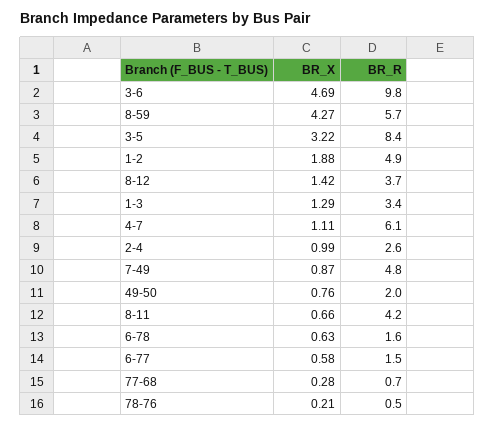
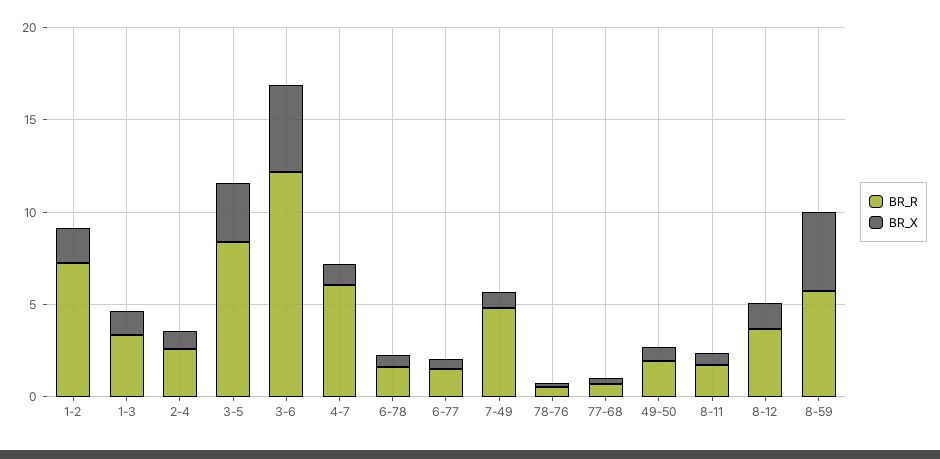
  {
    "BR_X": {
      "3-6": 4.69,
      "8-59": 4.27,
      "3-5": 3.22,
      "1-2": 1.88,
      "8-12": 1.42,
      "1-3": 1.29,
      "4-7": 1.11,
      "2-4": 0.99,
      "7-49": 0.87,
      "49-50": 0.76,
      "8-11": 0.66,
      "6-78": 0.63,
      "6-77": 0.58,
      "77-68": 0.28,
      "78-76": 0.21
    },
    "BR_R": {
-     "3-6": 9.8,
+     "3-6": 12,
      "8-59": 5.7,
      "3-5": 8.4,
-     "1-2": 4.9,
+     "1-2": 7,
      "8-12": 3.7,
      "1-3": 3.4,
      "4-7": 6.1,
      "2-4": 2.6,
      "7-49": 4.8,
      "49-50": 2,
-     "8-11": 4.2,
+     "8-11": 2,
      "6-78": 1.6,
      "6-77": 1.5,
      "77-68": 0.7,
      "78-76": 0.5
    }
  }

